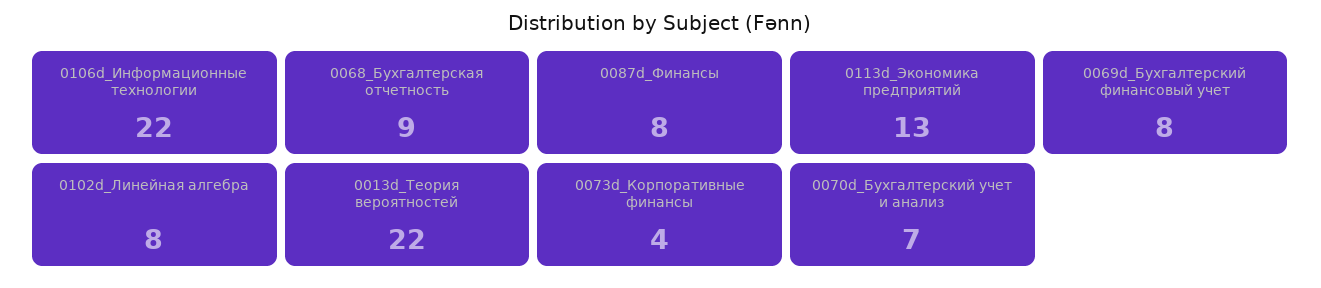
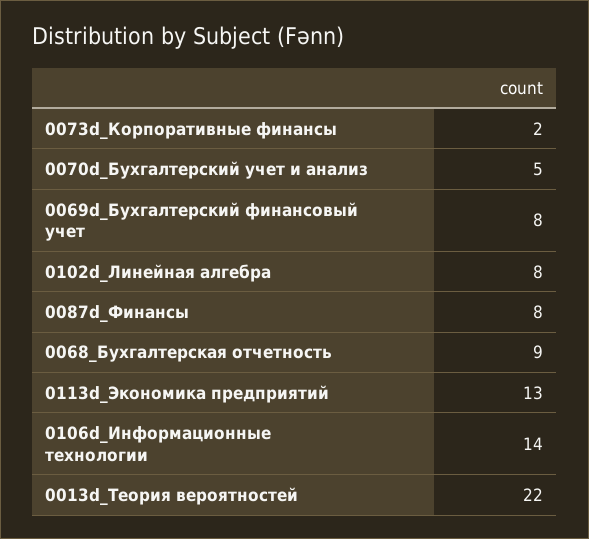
  {
-   "0106d_Информационные технологии": 22,
+   "0106d_Информационные технологии": 14,
    "0068_Бухгалтерская отчетность": 9,
    "0087d_Финансы": 8,
    "0113d_Экономика предприятий": 13,
    "0069d_Бухгалтерский финансовый учет": 8,
    "0102d_Линейная алгебра": 8,
    "0013d_Теория вероятностей": 22,
-   "0073d_Корпоративные финансы": 4,
+   "0073d_Корпоративные финансы": 2,
-   "0070d_Бухгалтерский учет и анализ": 7
+   "0070d_Бухгалтерский учет и анализ": 5
  }

